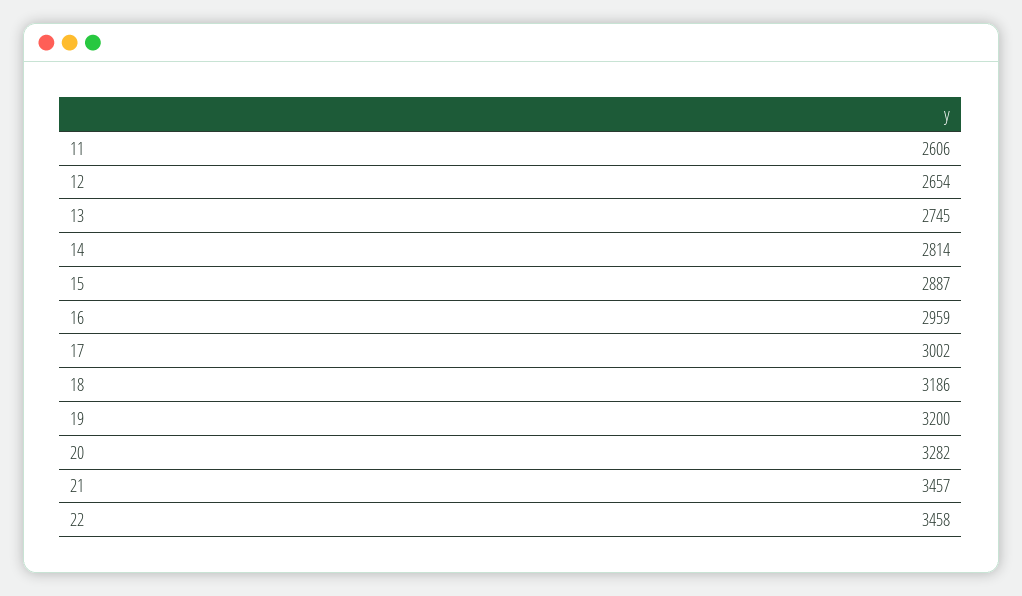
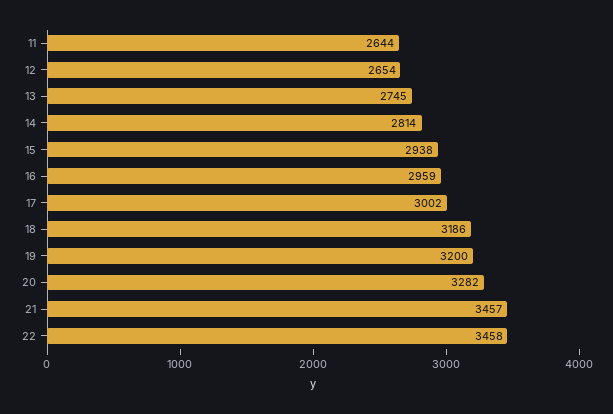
  {
-   "11": 2606,
+   "11": 2644,
    "12": 2654,
    "13": 2745,
    "14": 2814,
-   "15": 2887,
+   "15": 2938,
    "16": 2959,
    "17": 3002,
    "18": 3186,
    "19": 3200,
    "20": 3282,
    "21": 3457,
    "22": 3458
  }

